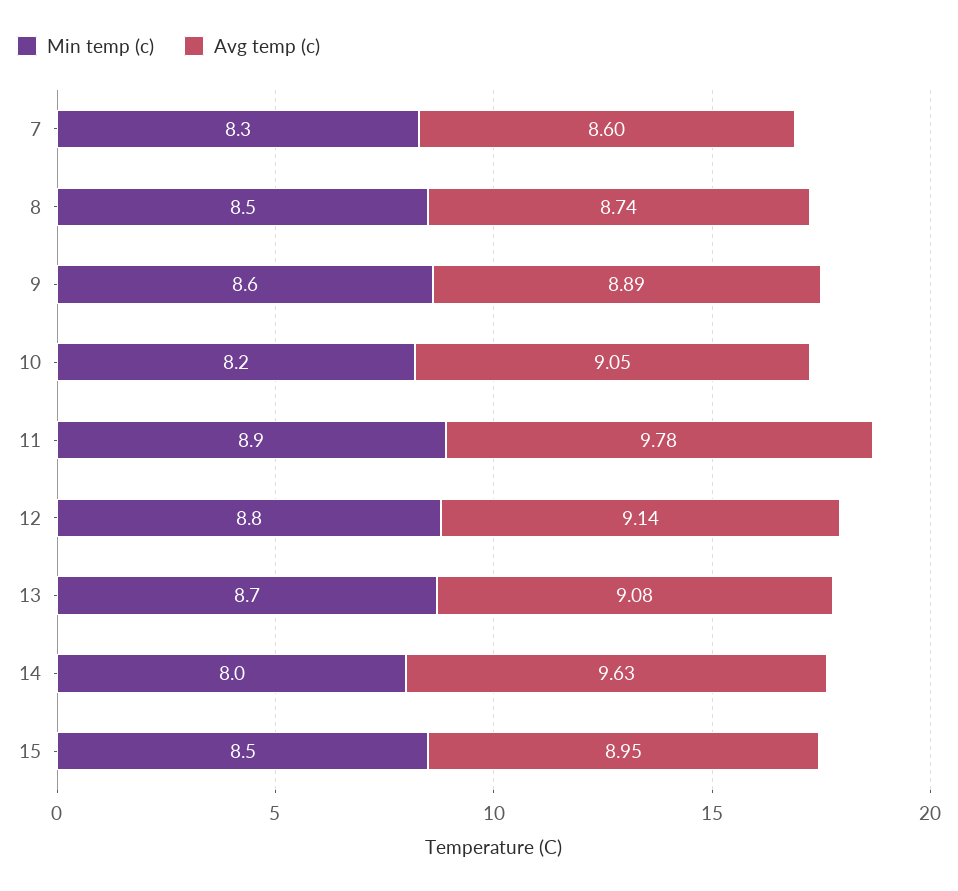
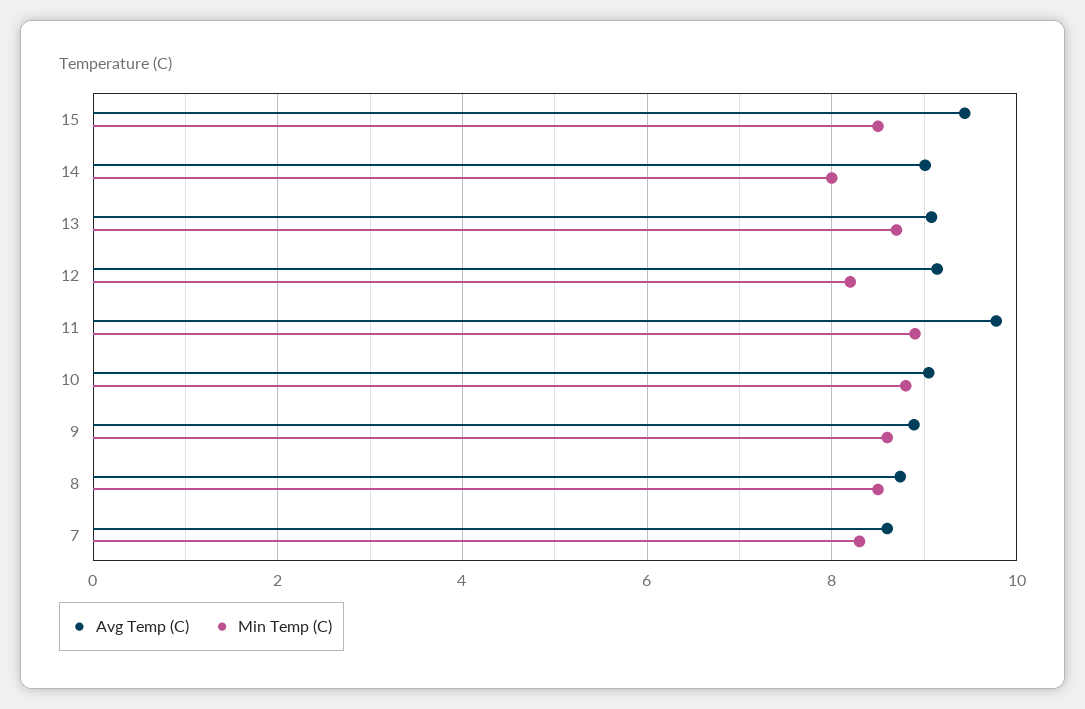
  {
    "Min temp (c)": {
      "7": 8.3,
      "8": 8.5,
      "9": 8.6,
-     "10": 8.2,
+     "10": 8.8,
      "11": 8.9,
-     "12": 8.8,
+     "12": 8.2,
      "13": 8.7,
      "14": 8,
      "15": 8.5
    },
    "Avg temp (c)": {
      "7": 8.6,
      "8": 8.74,
      "9": 8.89,
      "10": 9.05,
      "11": 9.78,
      "12": 9.14,
      "13": 9.08,
-     "14": 9.63,
+     "14": 9,
-     "15": 8.95
+     "15": 9.4
    }
  }

